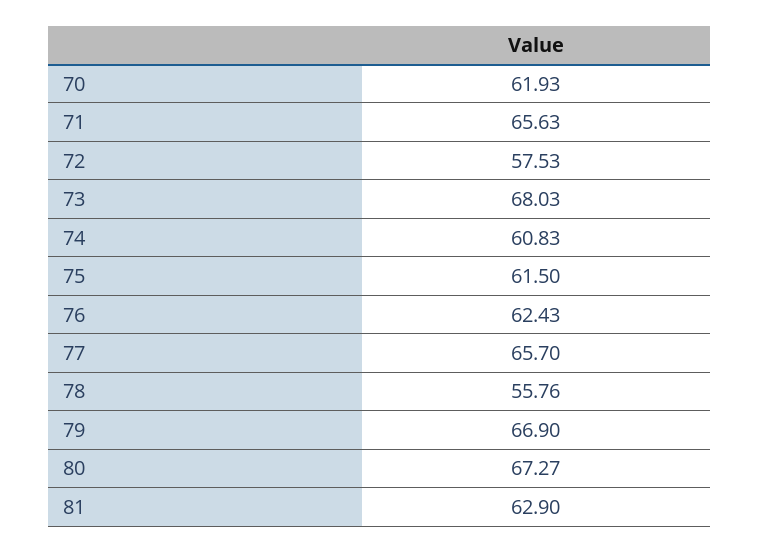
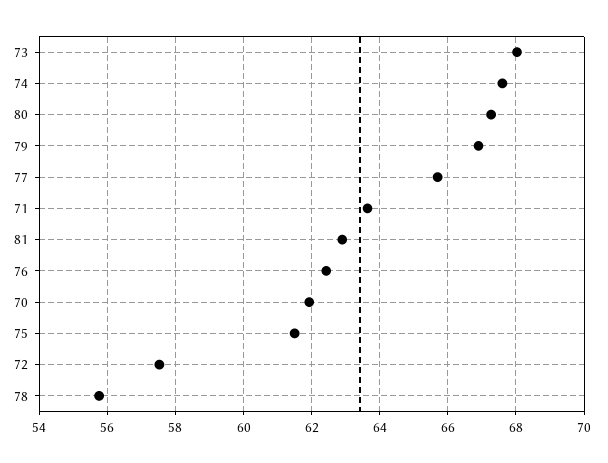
  {
    "70": 61.93,
-   "71": 65.63,
+   "71": 63.6,
    "72": 57.53,
    "73": 68.03,
-   "74": 60.83,
+   "74": 67.6,
    "75": 61.5,
    "76": 62.43,
    "77": 65.7,
    "78": 55.76,
    "79": 66.9,
    "80": 67.27,
    "81": 62.9
  }

